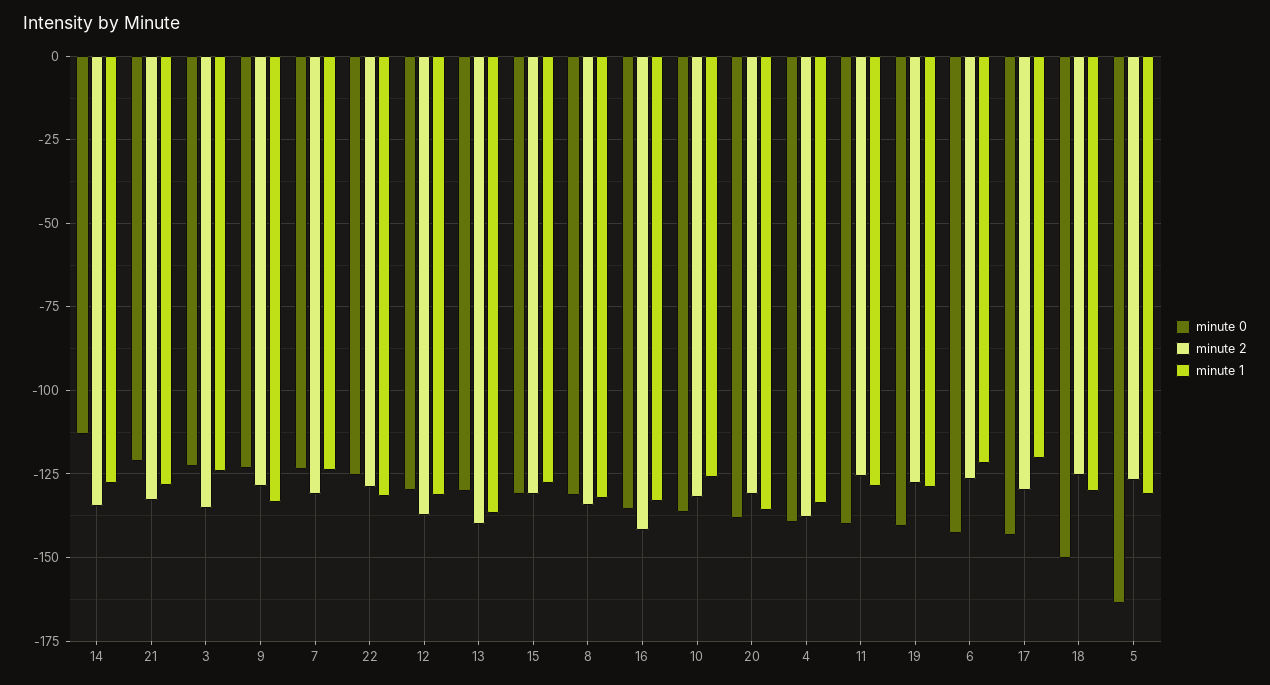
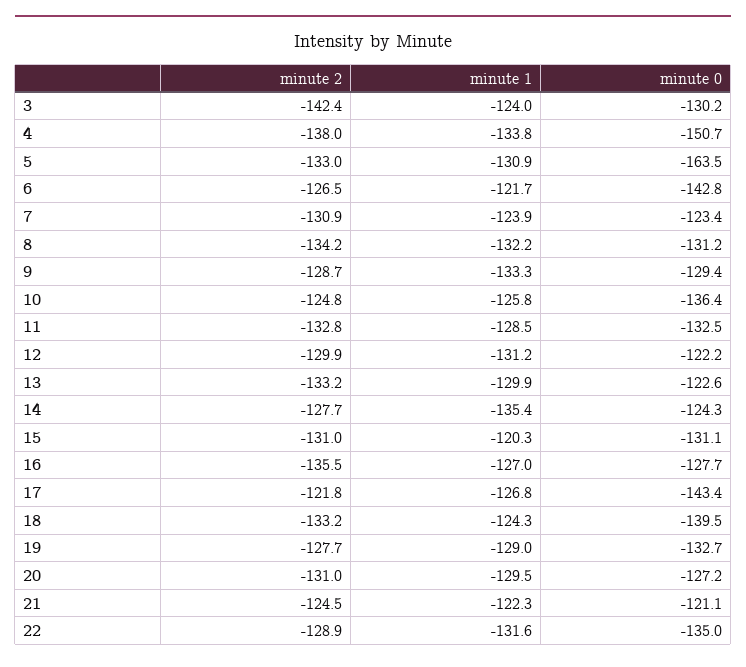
  {
    "minute 0": {
-     "14": -112.5,
+     "14": -124.3,
      "21": -121.1,
-     "3": -122.5,
+     "3": -130.2,
-     "9": -122.5,
+     "9": -129.4,
      "7": -123.4,
-     "22": -125,
+     "22": -135,
-     "12": -130,
+     "12": -122.2,
-     "13": -130,
+     "13": -122.6,
      "15": -131.1,
      "8": -131.2,
-     "16": -135,
+     "16": -127.7,
      "10": -136.4,
-     "20": -137.5,
+     "20": -127.2,
-     "4": -140,
+     "4": -150.7,
-     "11": -140,
+     "11": -132.5,
-     "19": -140,
+     "19": -132.7,
      "6": -142.8,
      "17": -143.4,
-     "18": -150,
+     "18": -139.5,
      "5": -163.5
    },
    "minute 2": {
-     "14": -135,
+     "14": -127.7,
-     "21": -132.5,
+     "21": -124.5,
-     "3": -135,
+     "3": -142.4,
      "9": -128.7,
      "7": -130.9,
      "22": -128.9,
-     "12": -137.5,
+     "12": -129.9,
-     "13": -140,
+     "13": -133.2,
      "15": -131,
      "8": -134.2,
-     "16": -142.5,
+     "16": -135.5,
-     "10": -132.5,
+     "10": -124.8,
      "20": -131,
      "4": -138,
-     "11": -125,
+     "11": -132.8,
      "19": -127.7,
      "6": -126.5,
-     "17": -130,
+     "17": -121.8,
-     "18": -125,
+     "18": -133.2,
-     "5": -127.5
+     "5": -133
    },
    "minute 1": {
-     "14": -127.5,
+     "14": -135.4,
-     "21": -127.5,
+     "21": -122.3,
      "3": -124,
      "9": -133.3,
      "7": -123.9,
      "22": -131.6,
      "12": -131.2,
-     "13": -137.5,
+     "13": -129.9,
-     "15": -127.5,
+     "15": -120.3,
      "8": -132.2,
-     "16": -132.5,
+     "16": -127,
      "10": -125.8,
-     "20": -135,
+     "20": -129.5,
      "4": -133.8,
      "11": -128.5,
      "19": -129,
      "6": -121.7,
-     "17": -120,
+     "17": -126.8,
-     "18": -130,
+     "18": -124.3,
      "5": -130.9
    }
  }

